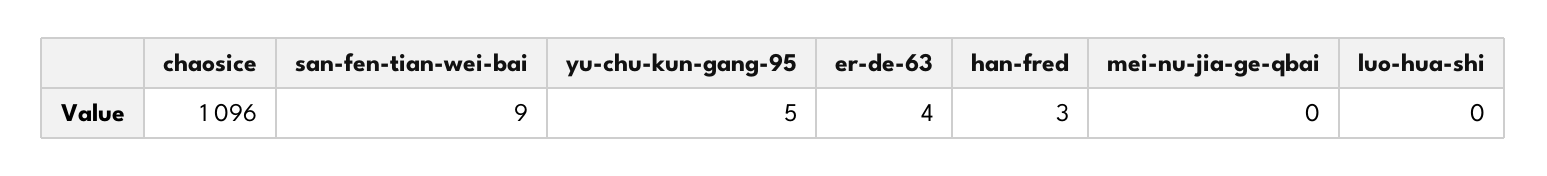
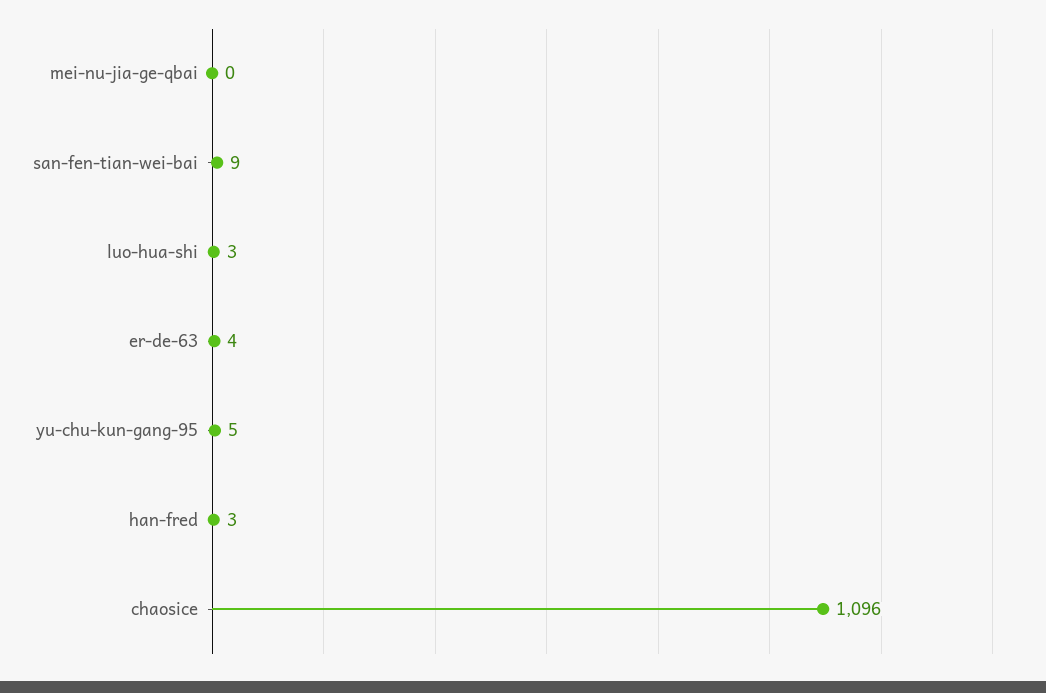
  {
    "chaosice": 1096,
    "san-fen-tian-wei-bai": 9,
    "yu-chu-kun-gang-95": 5,
    "er-de-63": 4,
    "han-fred": 3,
    "mei-nu-jia-ge-qbai": 0,
-   "luo-hua-shi": 0
+   "luo-hua-shi": 3
  }

